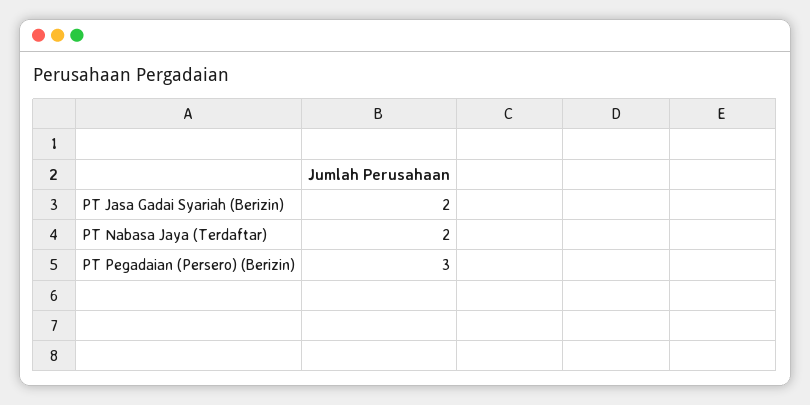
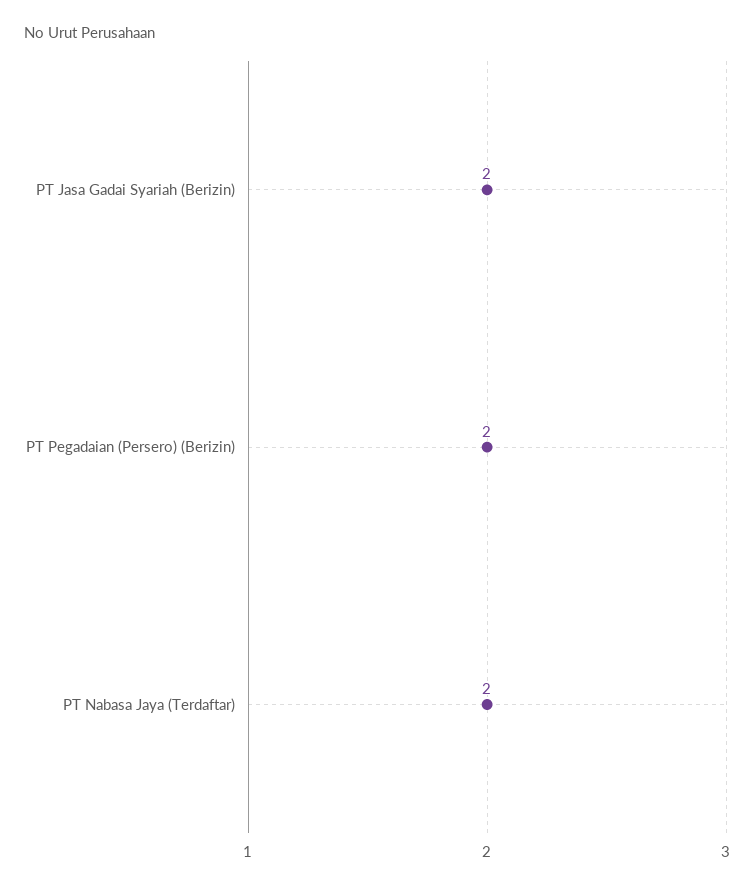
  {
    "PT Jasa Gadai Syariah (Berizin)": 2,
    "PT Nabasa Jaya (Terdaftar)": 2,
-   "PT Pegadaian (Persero) (Berizin)": 3
+   "PT Pegadaian (Persero) (Berizin)": 2
  }

